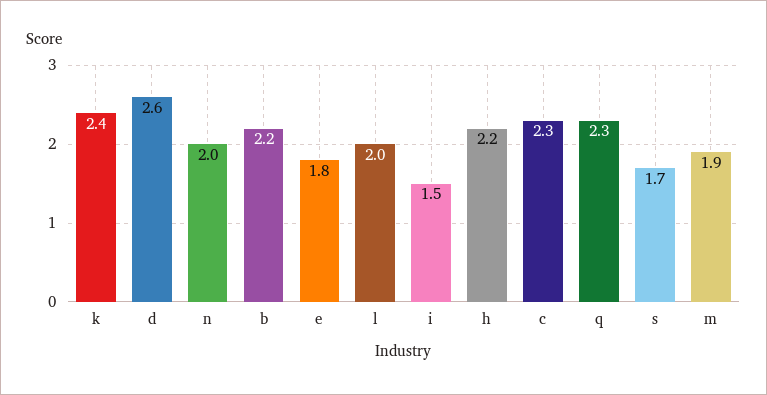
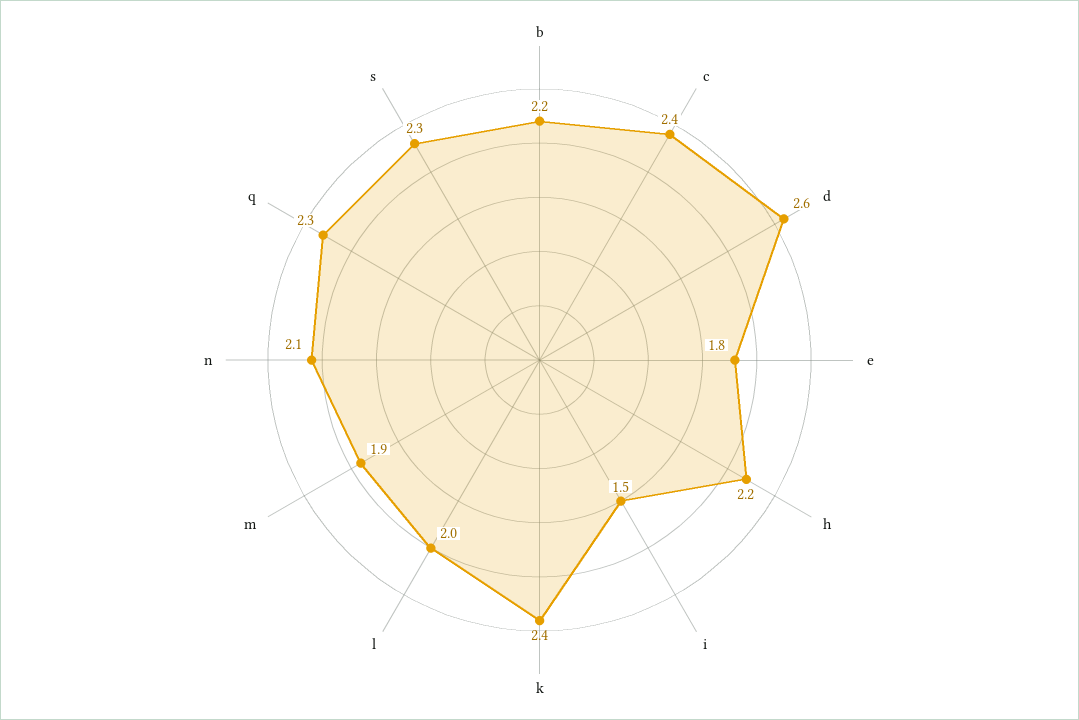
  {
    "k": 2.4,
    "d": 2.6,
-   "n": 2,
+   "n": 2.1,
    "b": 2.2,
    "e": 1.8,
    "l": 2,
    "i": 1.5,
    "h": 2.2,
-   "c": 2.3,
+   "c": 2.4,
    "q": 2.3,
-   "s": 1.7,
+   "s": 2.3,
    "m": 1.9
  }

